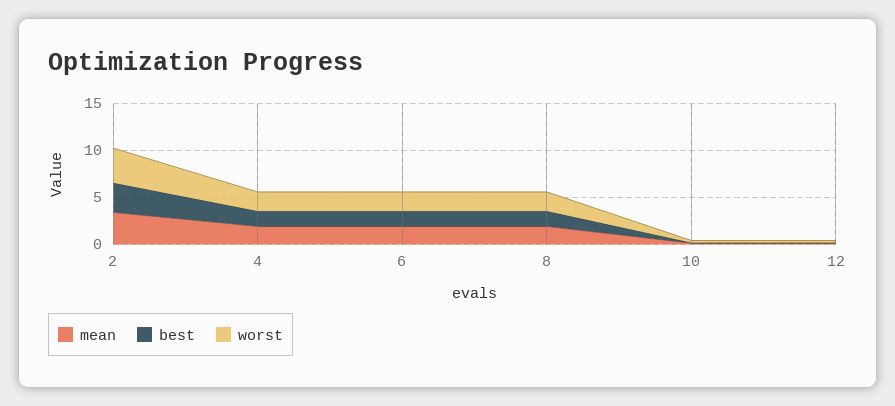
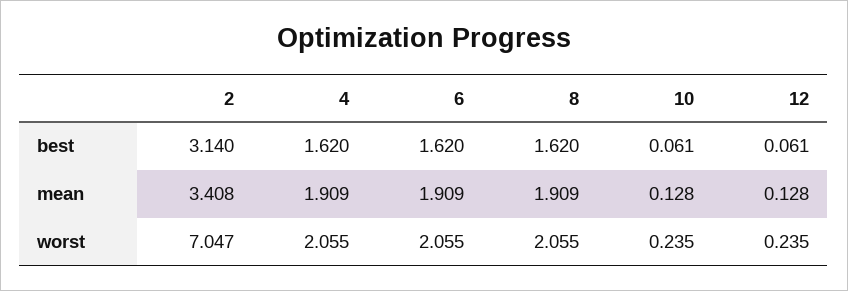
  {
    "mean": {
      "2": 3.408,
      "4": 1.909,
      "6": 1.909,
      "8": 1.909,
      "10": 0.128,
      "12": 0.128
    },
    "best": {
      "2": 3.14,
      "4": 1.62,
      "6": 1.62,
      "8": 1.62,
      "10": 0.061,
      "12": 0.061
    },
    "worst": {
-     "2": 4,
+     "2": 7.047,
      "4": 2.055,
      "6": 2.055,
      "8": 2.055,
      "10": 0.235,
      "12": 0.235
    }
  }

